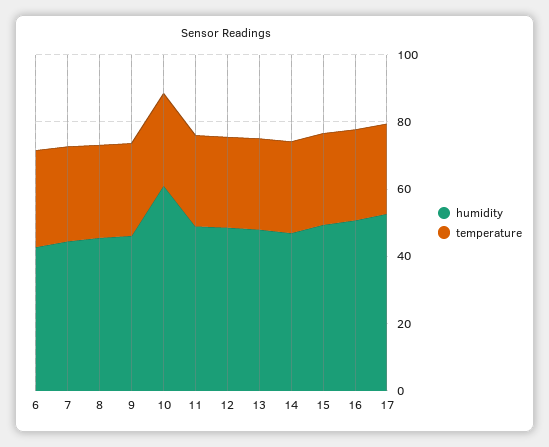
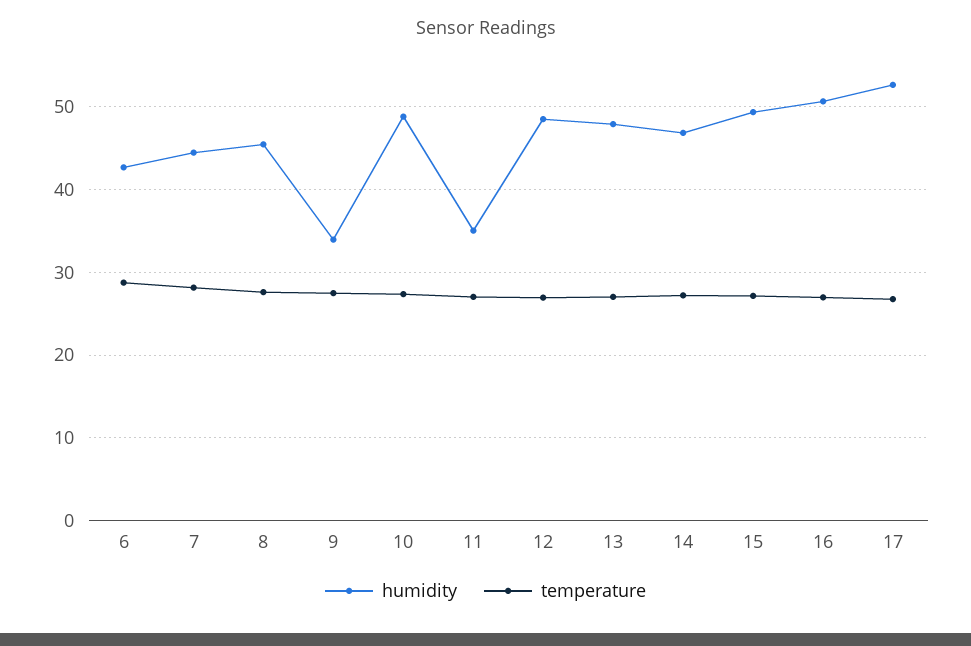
  {
    "humidity": {
      "6": 43,
      "7": 44,
      "8": 45,
-     "9": 45,
+     "9": 34,
-     "10": 60,
+     "10": 49,
-     "11": 50,
+     "11": 35,
      "12": 49,
      "13": 48,
      "14": 47,
      "15": 49,
      "16": 51,
      "17": 53
    },
    "temperature": {
      "6": 29,
      "7": 28,
      "8": 28,
      "9": 28,
      "10": 27,
      "11": 27,
      "12": 27,
      "13": 27,
      "14": 27,
      "15": 27,
      "16": 27,
      "17": 27
    }
  }

